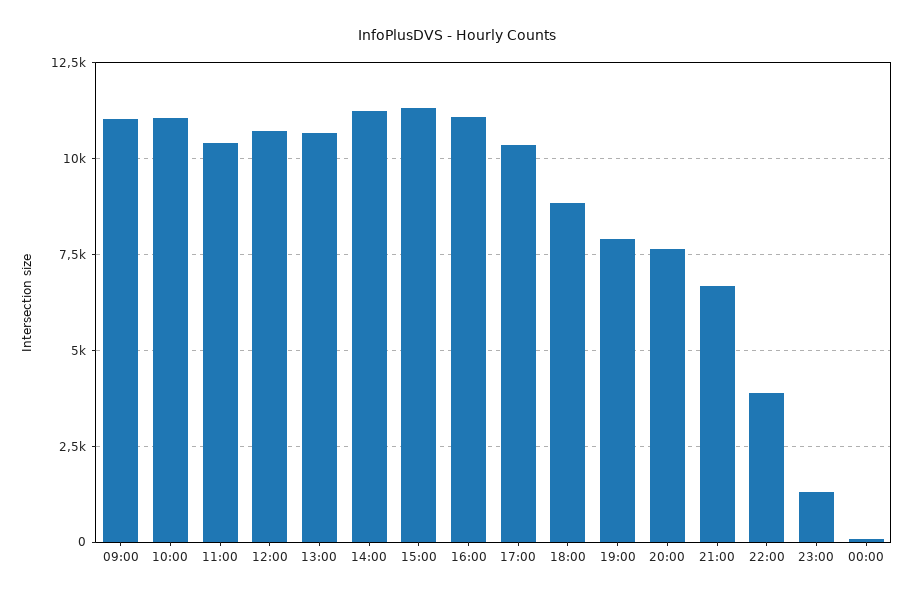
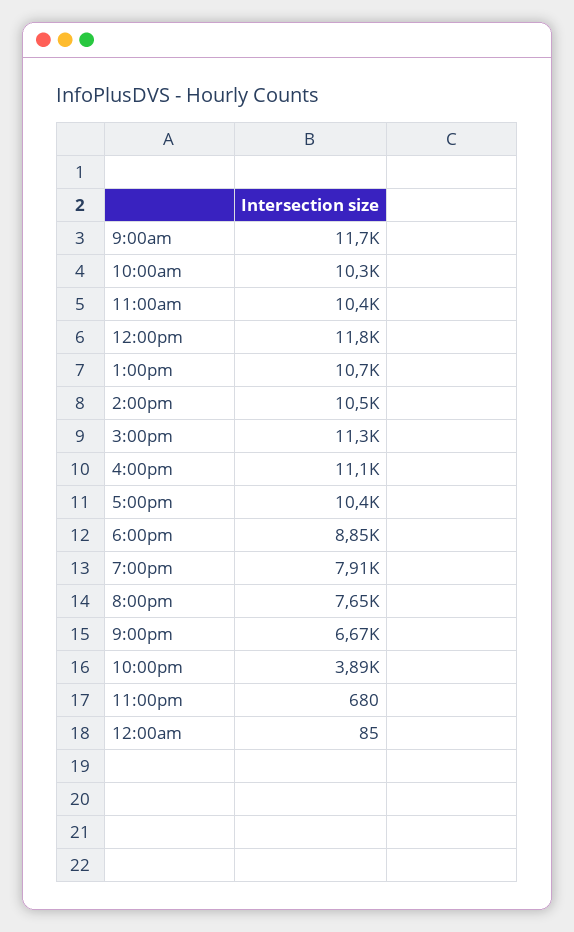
  {
-   "09:00": 11000,
+   "09:00": 11700,
-   "10:00": 11000,
+   "10:00": 10300,
    "11:00": 10400,
-   "12:00": 10750,
+   "12:00": 11800,
    "13:00": 10700,
-   "14:00": 11250,
+   "14:00": 10500,
    "15:00": 11300,
    "16:00": 11100,
    "17:00": 10400,
    "18:00": 8850,
    "19:00": 7910,
    "20:00": 7650,
    "21:00": 6670,
    "22:00": 3890,
-   "23:00": 1250,
+   "23:00": 680,
    "00:00": 85
  }

